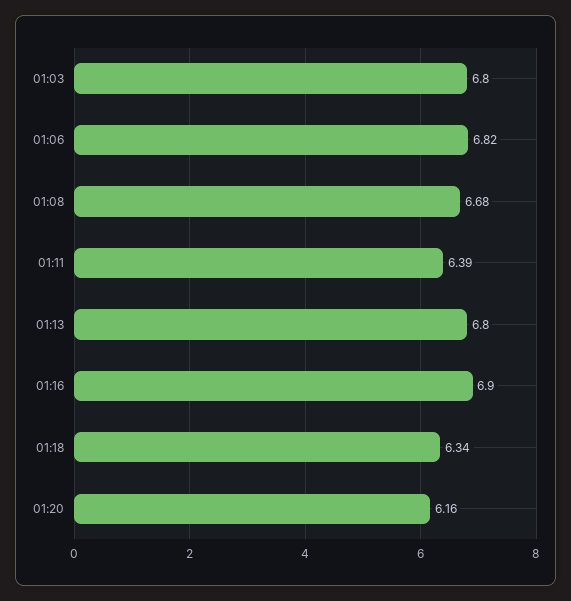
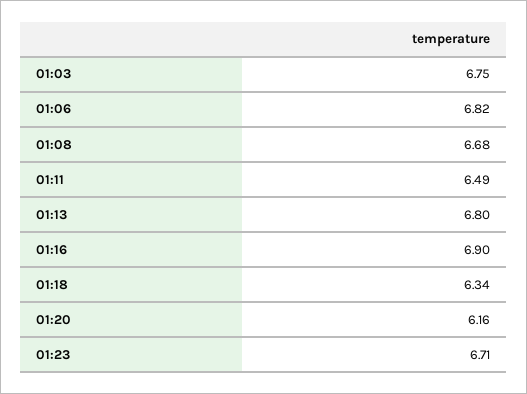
  {
-   "01:03": 6.8,
+   "01:03": 6.75,
    "01:06": 6.82,
    "01:08": 6.68,
-   "01:11": 6.39,
+   "01:11": 6.49,
    "01:13": 6.8,
    "01:16": 6.9,
    "01:18": 6.34,
-   "01:20": 6.16
+   "01:20": 6.16,
+   "01:23": 6.71
  }

